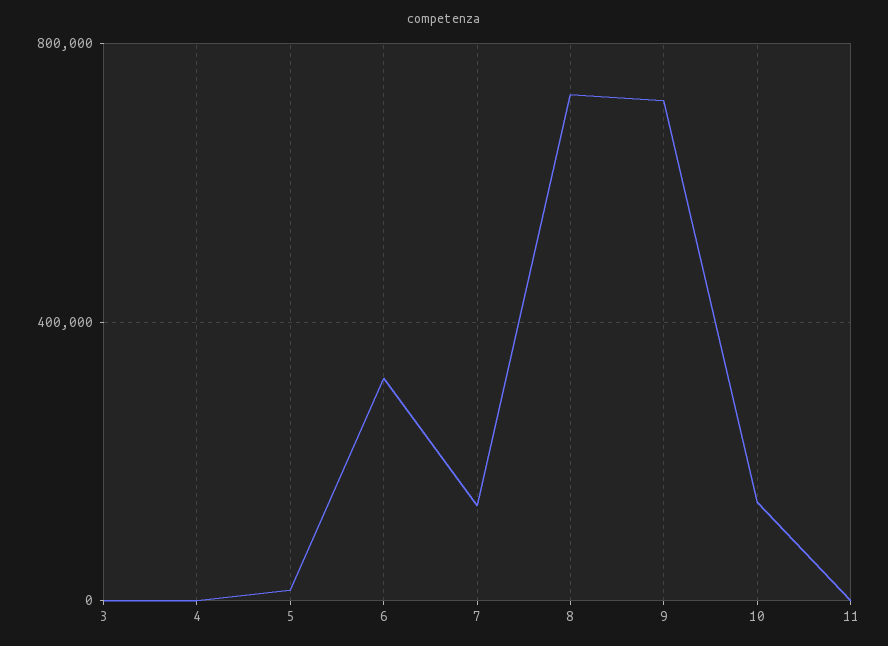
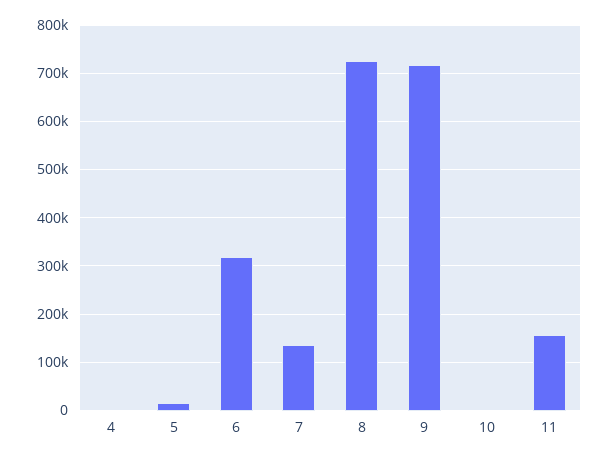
  {
-   "3": 0,
    "4": 0,
    "5": 20000,
    "6": 320000,
    "7": 140000,
    "8": 720000,
    "9": 720000,
-   "10": 150000,
+   "10": 0,
-   "11": 0
+   "11": 160000
  }

